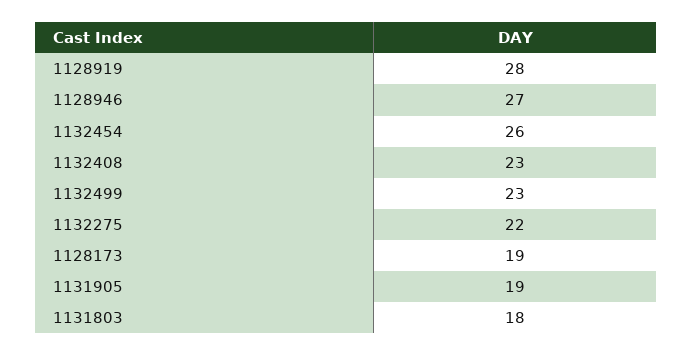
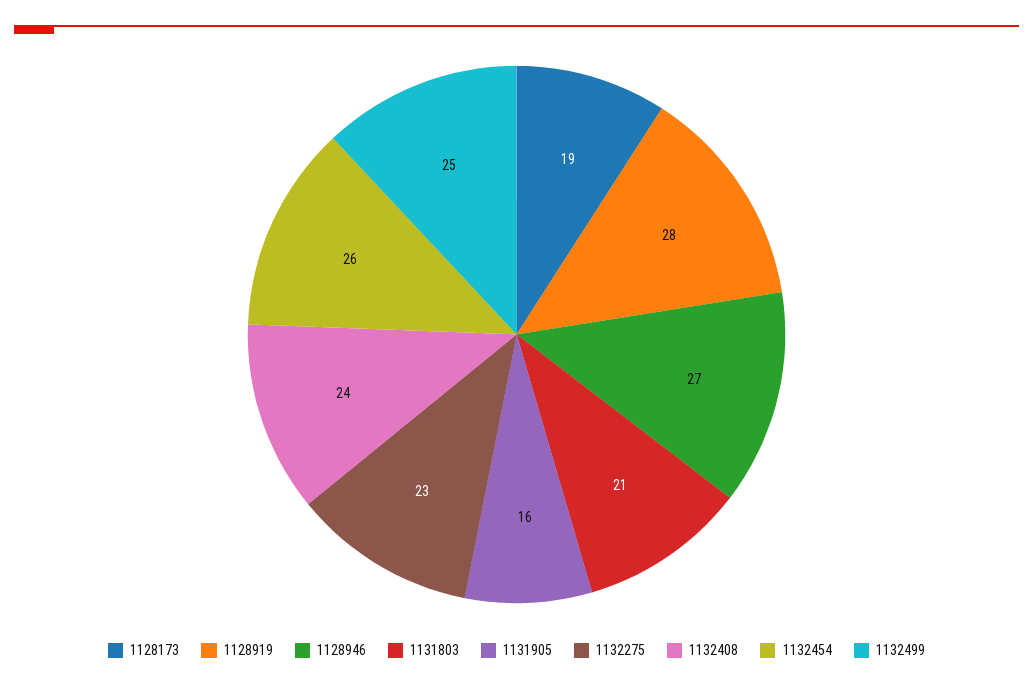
  {
    "1128919": 28,
    "1128946": 27,
    "1132454": 26,
-   "1132408": 23,
+   "1132408": 24,
-   "1132499": 23,
+   "1132499": 25,
-   "1132275": 22,
+   "1132275": 23,
    "1128173": 19,
-   "1131905": 19,
+   "1131905": 16,
-   "1131803": 18
+   "1131803": 21
  }

